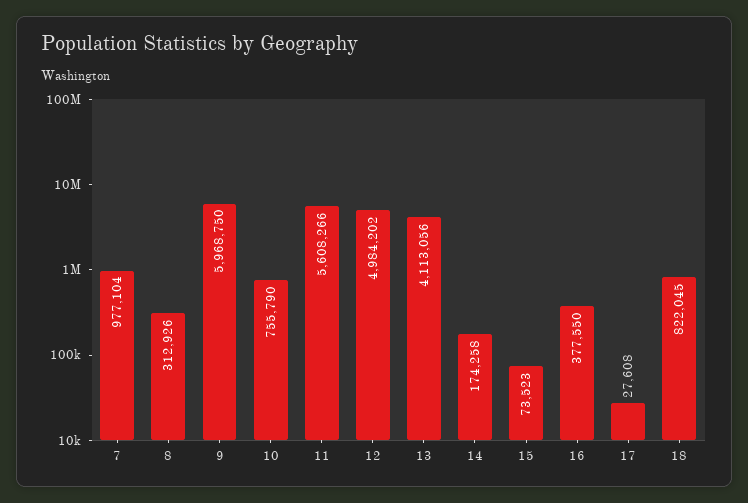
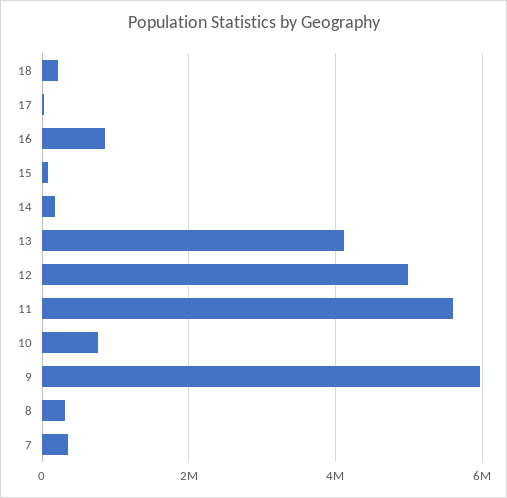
  {
-   "7": 977104,
+   "7": 400000,
    "8": 312926,
    "9": 5968750,
    "10": 755790,
    "11": 5608266,
    "12": 4984202,
    "13": 4113056,
    "14": 174258,
    "15": 73523,
-   "16": 377550,
+   "16": 800000,
    "17": 27608,
-   "18": 822045
+   "18": 200000
  }

